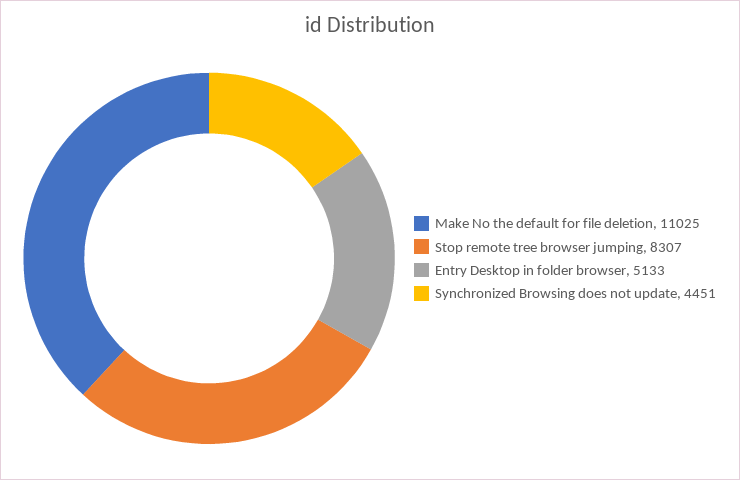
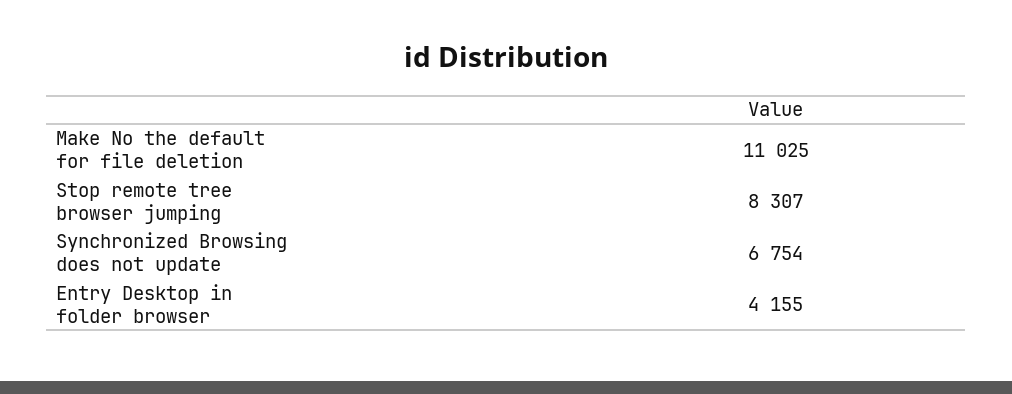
  {
    "Make No the default for file deletion": 11025,
    "Stop remote tree browser jumping": 8307,
-   "Entry Desktop in folder browser": 5133,
+   "Entry Desktop in folder browser": 4155,
-   "Synchronized Browsing does not update": 4451
+   "Synchronized Browsing does not update": 6754
  }

